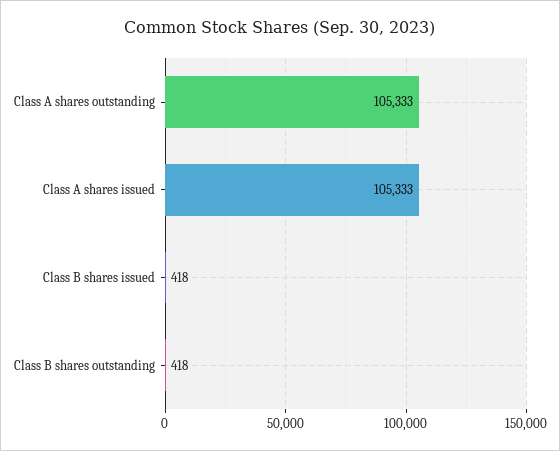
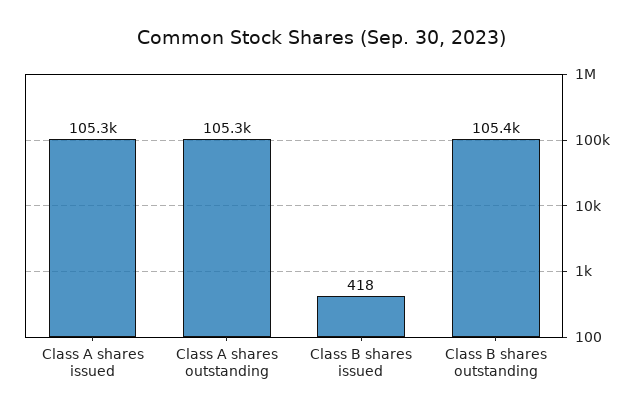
  {
    "Class A shares outstanding": 105333,
    "Class A shares issued": 105333,
    "Class B shares issued": 418,
-   "Class B shares outstanding": 418
+   "Class B shares outstanding": 105400
  }

